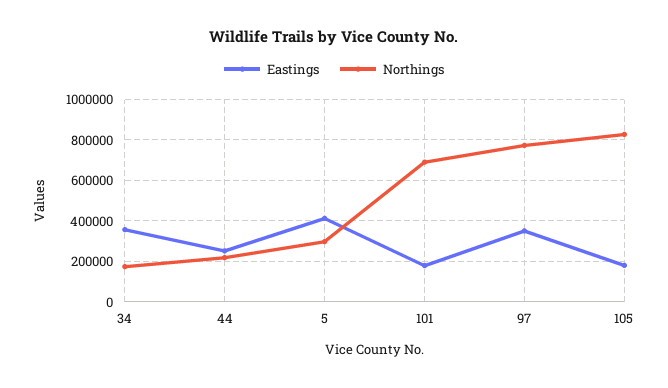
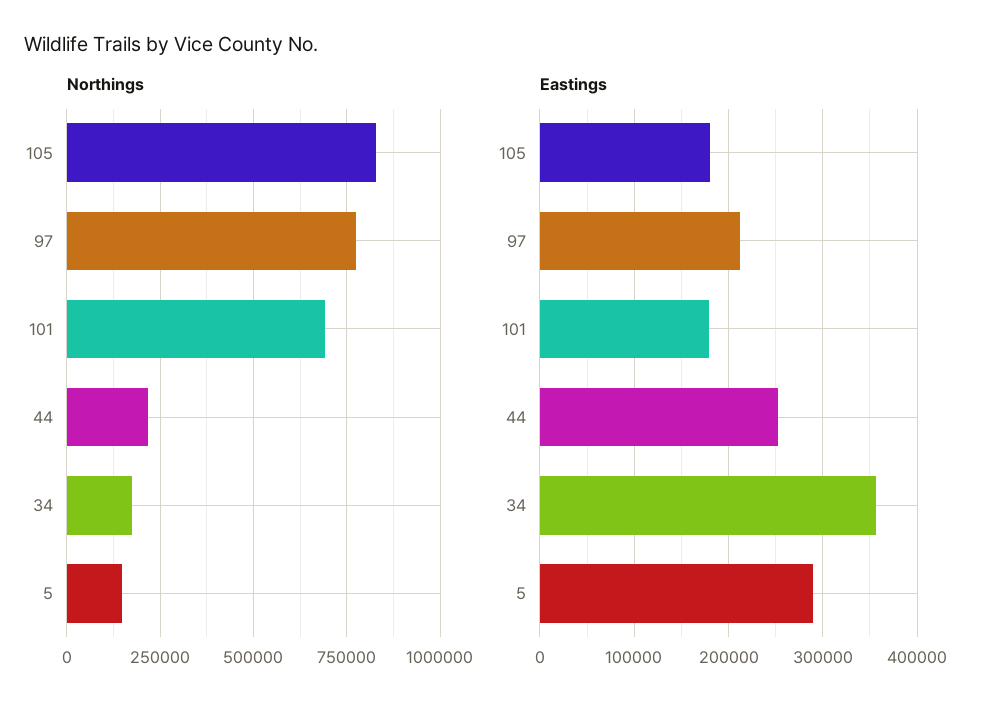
  {
    "Eastings": {
      "34": 360000,
      "44": 250000,
-     "5": 400000,
+     "5": 290000,
      "101": 180000,
-     "97": 350000,
+     "97": 210000,
      "105": 180000
    },
    "Northings": {
      "34": 175000,
      "44": 225000,
-     "5": 300000,
+     "5": 150000,
      "101": 700000,
      "97": 775000,
      "105": 825000
    }
  }

